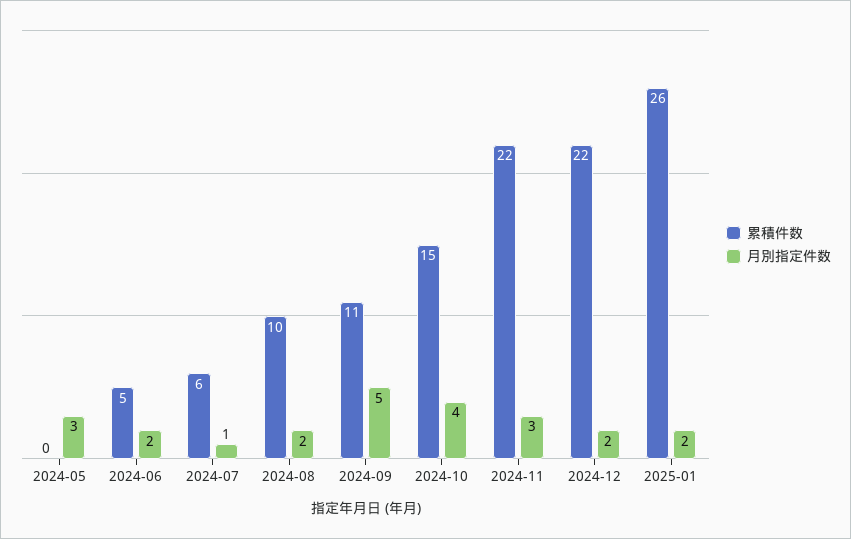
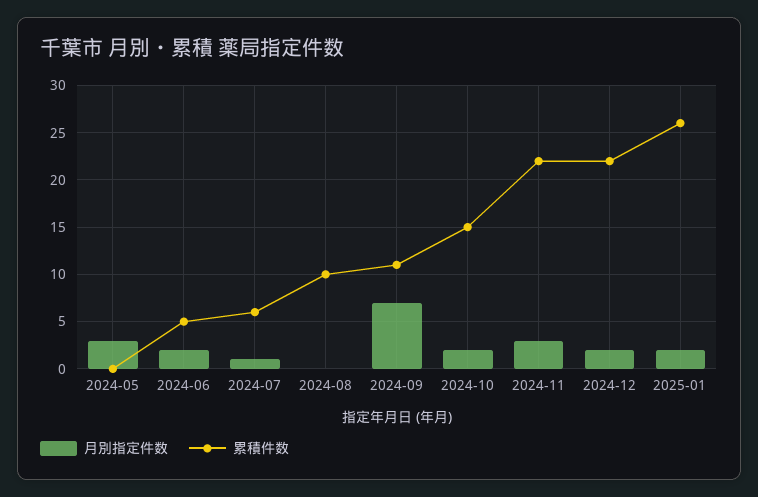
  {
    "累積件数": {
      "2024-05": 0,
      "2024-06": 5,
      "2024-07": 6,
      "2024-08": 10,
      "2024-09": 11,
      "2024-10": 15,
      "2024-11": 22,
      "2024-12": 22,
      "2025-01": 26
    },
    "月別指定件数": {
      "2024-05": 3,
      "2024-06": 2,
      "2024-07": 1,
-     "2024-08": 2,
+     "2024-08": 0,
-     "2024-09": 5,
+     "2024-09": 7,
-     "2024-10": 4,
+     "2024-10": 2,
      "2024-11": 3,
      "2024-12": 2,
      "2025-01": 2
    }
  }

